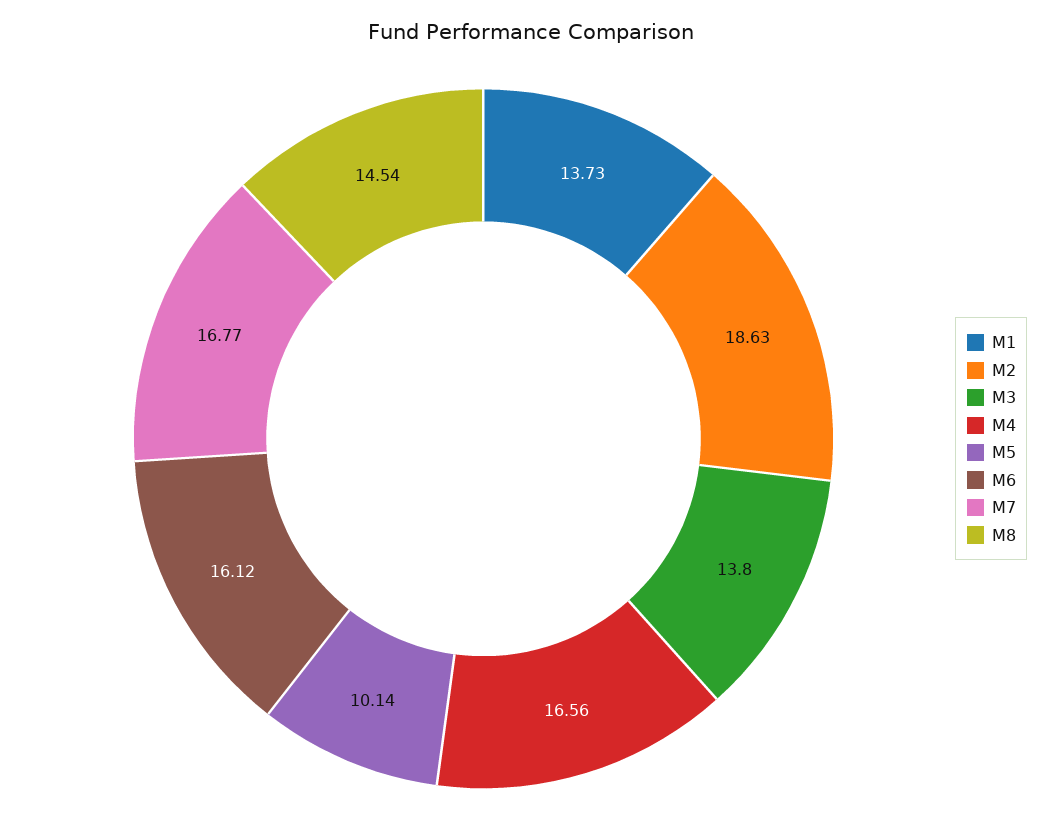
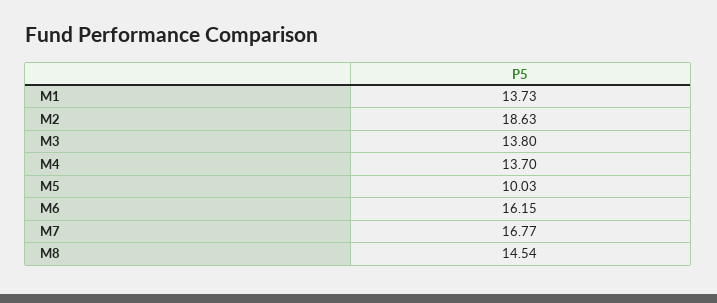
  {
    "M1": 13.73,
    "M2": 18.63,
    "M3": 13.8,
-   "M4": 16.56,
+   "M4": 13.7,
-   "M5": 10.14,
+   "M5": 10.03,
-   "M6": 16.12,
+   "M6": 16.15,
    "M7": 16.77,
    "M8": 14.54
  }

